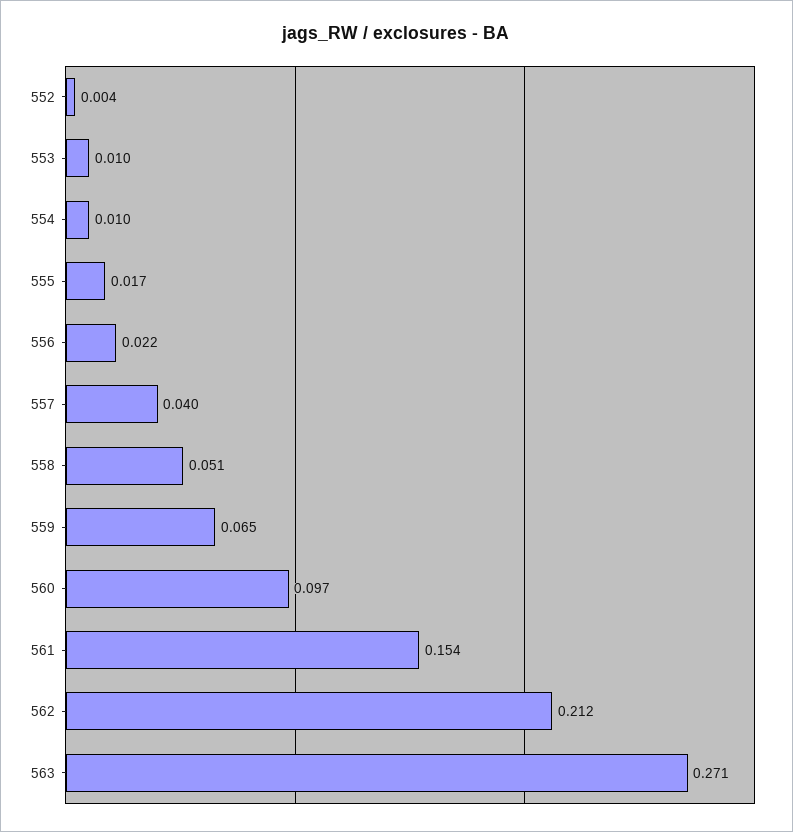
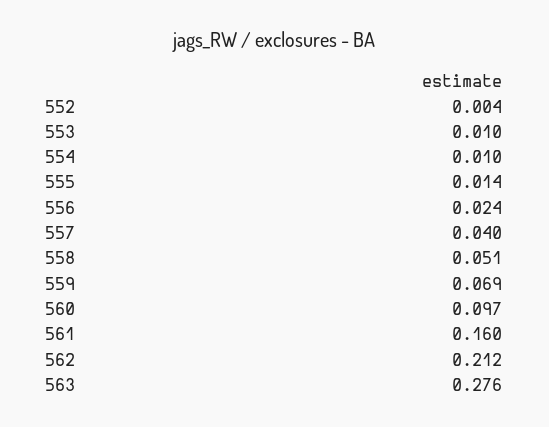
  {
    "552": 0.004,
    "553": 0.01,
    "554": 0.01,
-   "555": 0.017,
+   "555": 0.014,
-   "556": 0.022,
+   "556": 0.024,
    "557": 0.04,
    "558": 0.051,
-   "559": 0.065,
+   "559": 0.069,
    "560": 0.097,
-   "561": 0.154,
+   "561": 0.16,
    "562": 0.212,
-   "563": 0.271
+   "563": 0.276
  }

